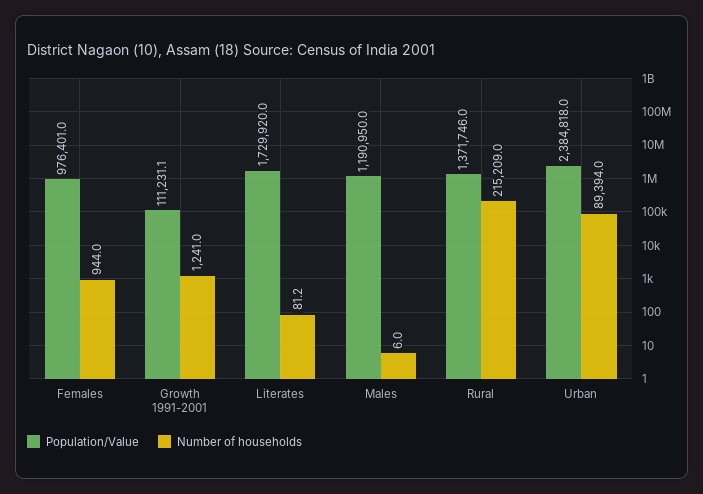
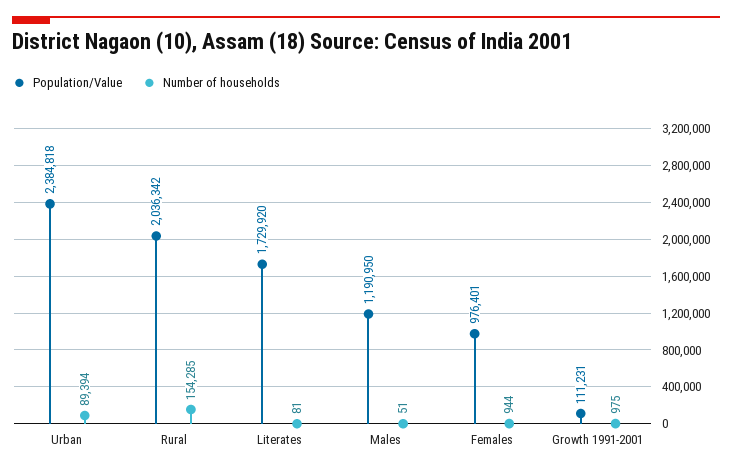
  {
    "Population/Value": {
      "Females": 976401,
      "Growth 1991-2001": 111231.1,
      "Literates": 1729920,
      "Males": 1190950,
-     "Rural": 1371746,
+     "Rural": 2036342,
      "Urban": 2384818
    },
    "Number of households": {
      "Females": 944,
-     "Growth 1991-2001": 1241,
+     "Growth 1991-2001": 975,
      "Literates": 81.2,
-     "Males": 6,
+     "Males": 51,
-     "Rural": 215209,
+     "Rural": 154285,
      "Urban": 89394
    }
  }

